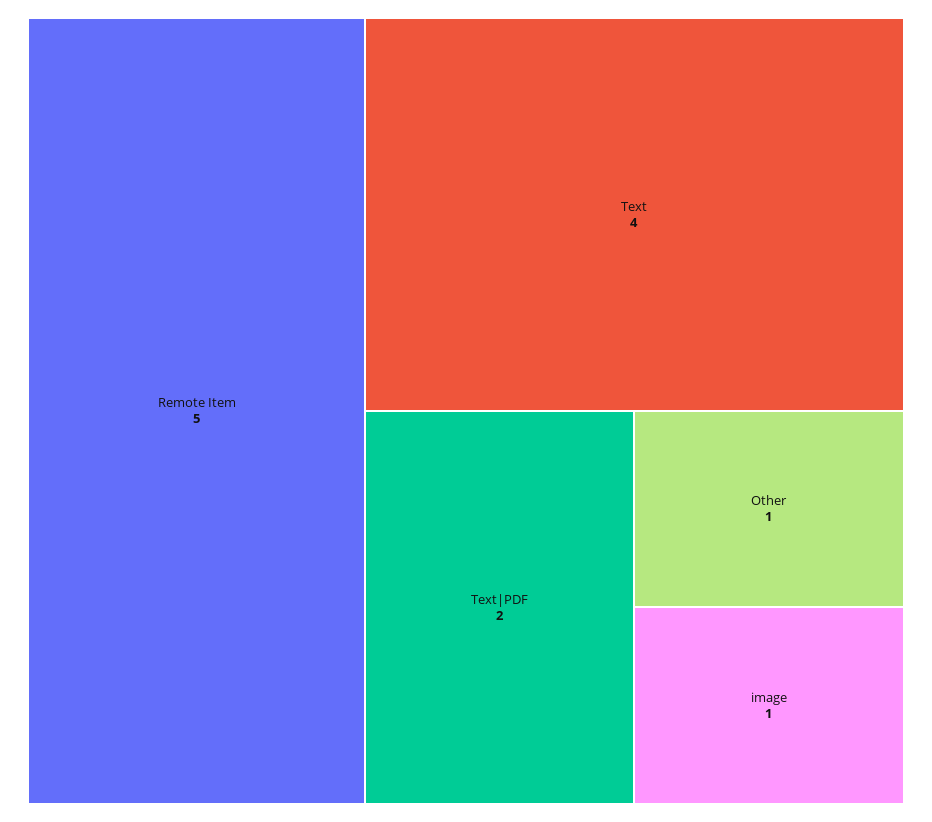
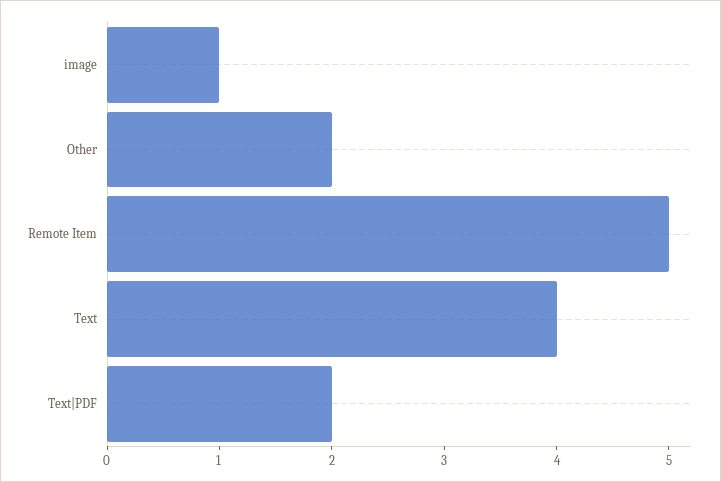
  {
    "Remote Item": 5,
    "Text": 4,
    "Text|PDF": 2,
-   "Other": 1,
+   "Other": 2,
    "image": 1
  }

